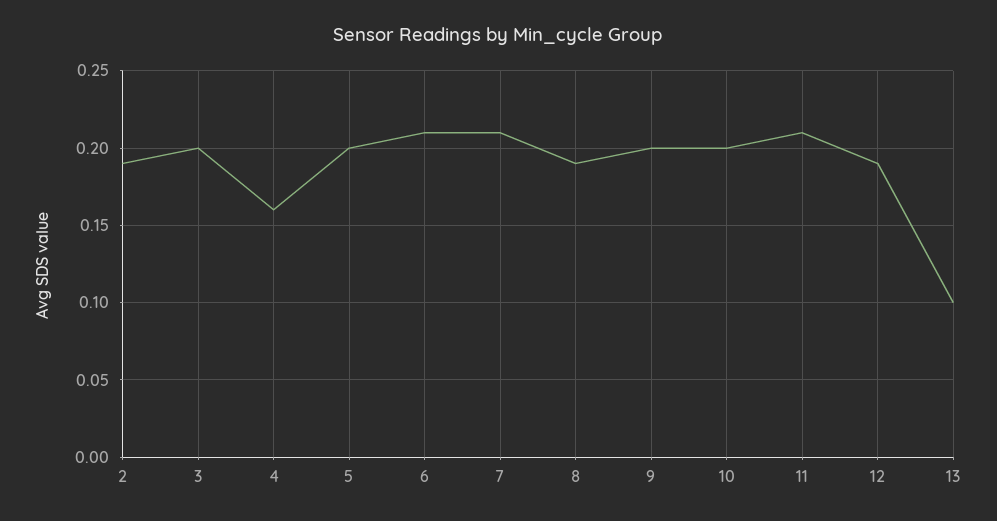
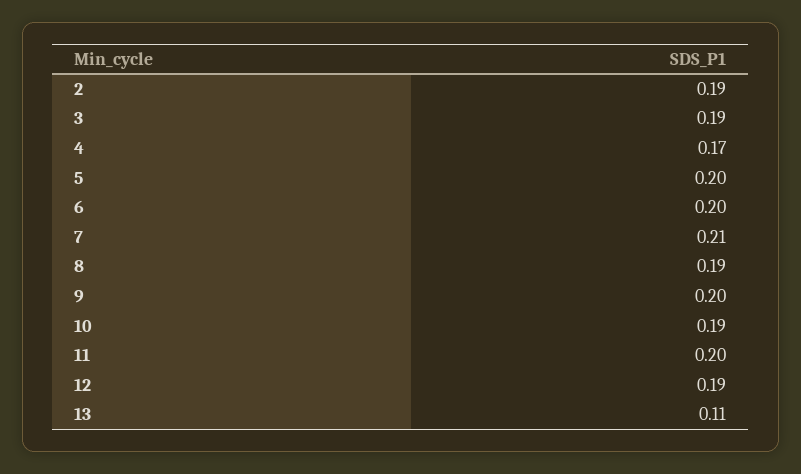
  {
    "2": 0.19,
-   "3": 0.2,
+   "3": 0.19,
-   "4": 0.16,
+   "4": 0.17,
    "5": 0.2,
-   "6": 0.21,
+   "6": 0.2,
    "7": 0.21,
    "8": 0.19,
    "9": 0.2,
-   "10": 0.2,
+   "10": 0.19,
-   "11": 0.21,
+   "11": 0.2,
    "12": 0.19,
-   "13": 0.1
+   "13": 0.11
  }

